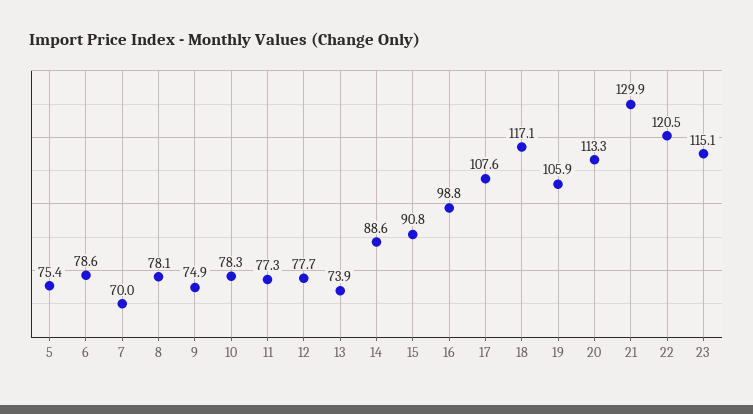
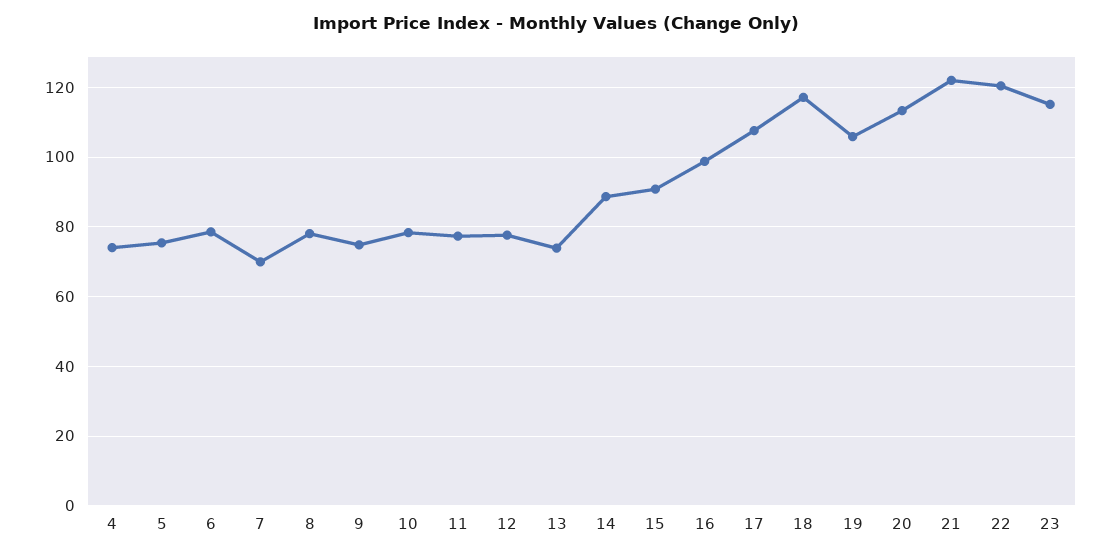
  {
    "5": 75.4,
    "6": 78.6,
    "7": 70,
    "8": 78.1,
    "9": 74.9,
    "10": 78.3,
    "11": 77.3,
    "12": 77.7,
    "13": 73.9,
    "14": 88.6,
    "15": 90.8,
    "16": 98.8,
    "17": 107.6,
    "18": 117.1,
    "19": 105.9,
    "20": 113.3,
-   "21": 129.9,
+   "21": 122,
    "22": 120.5,
-   "23": 115.1
+   "23": 115.1,
+   "4": 74
  }

